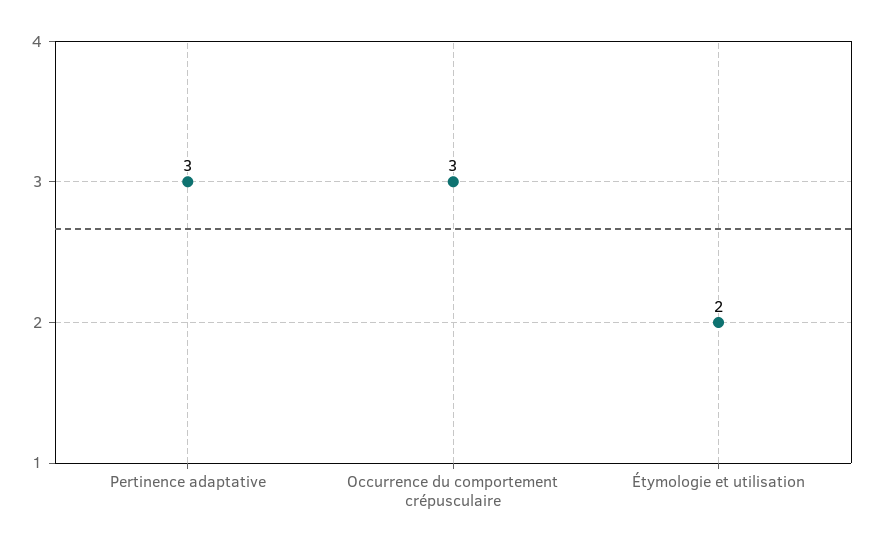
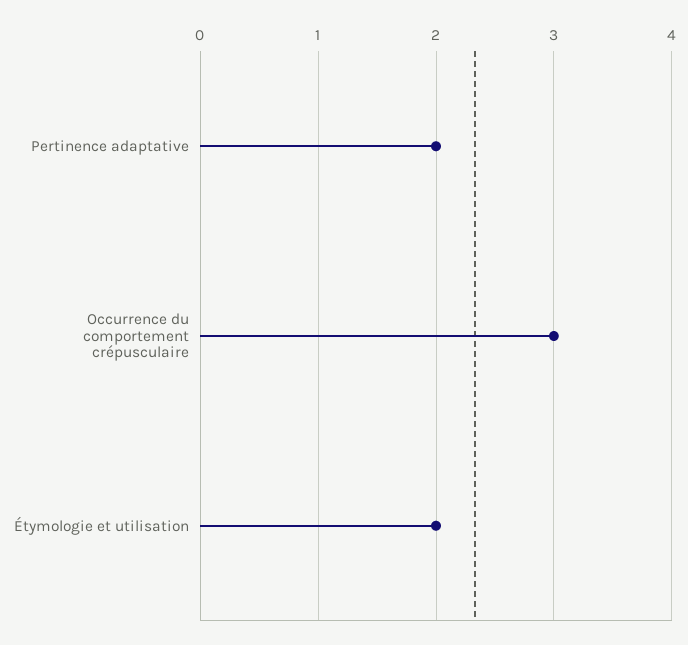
  {
-   "Pertinence adaptative": 3,
+   "Pertinence adaptative": 2,
    "Occurrence du comportement crépusculaire": 3,
    "Étymologie et utilisation": 2
  }

